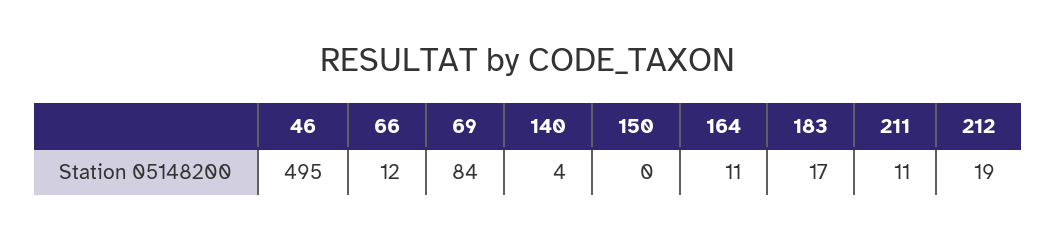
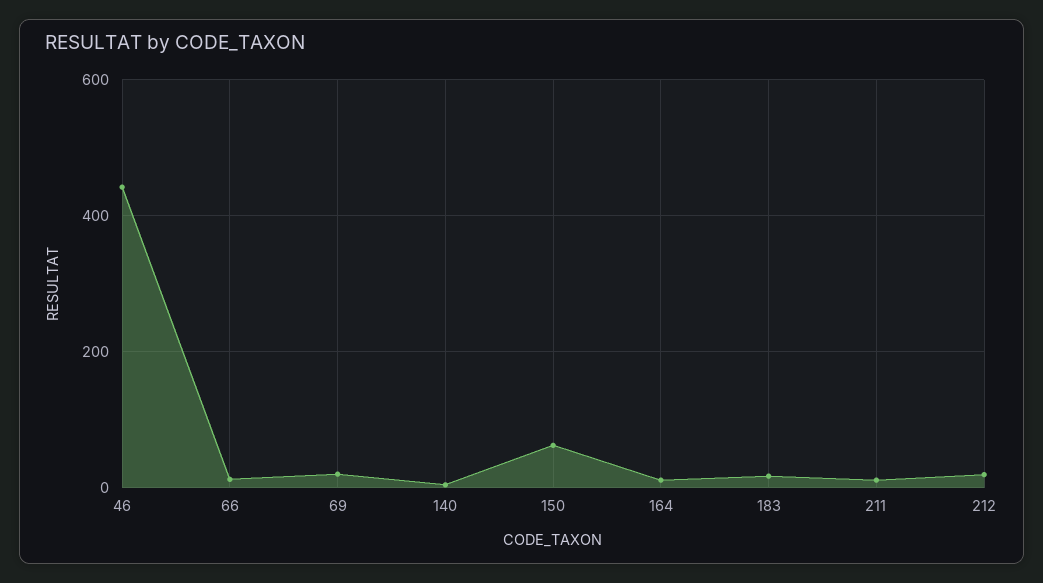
  {
-   "46": 495,
+   "46": 440,
    "66": 12,
-   "69": 84,
+   "69": 20,
    "140": 4,
-   "150": 0,
+   "150": 60,
    "164": 11,
    "183": 17,
    "211": 11,
    "212": 19
  }

